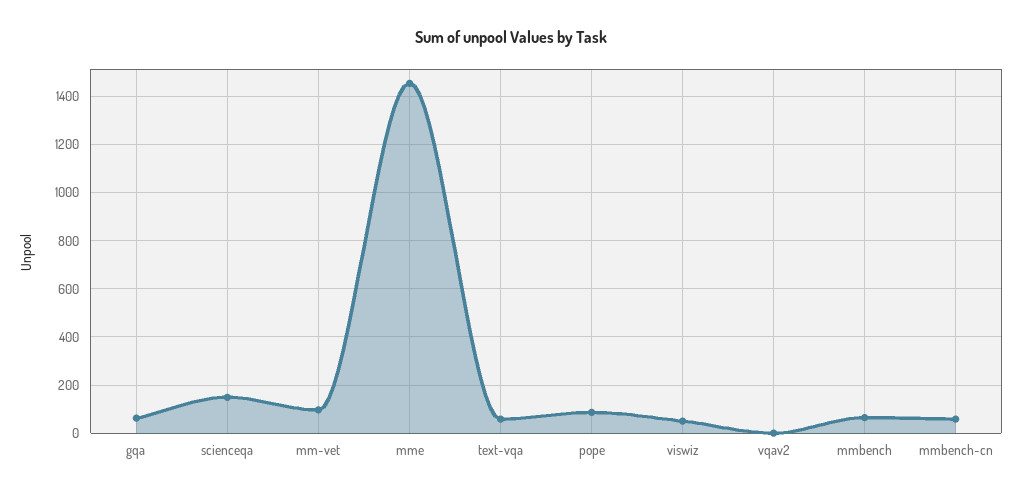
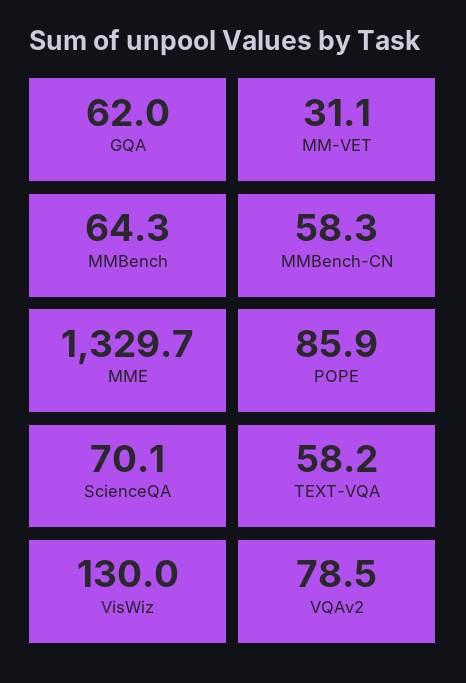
  {
    "gqa": 62,
-   "scienceqa": 150,
+   "scienceqa": 70.1,
-   "mm-vet": 100,
+   "mm-vet": 31.1,
-   "mme": 1450,
+   "mme": 1329.7,
    "text-vqa": 58.2,
    "pope": 85.9,
-   "viswiz": 50,
+   "viswiz": 130,
-   "vqav2": 0,
+   "vqav2": 78.5,
    "mmbench": 64.3,
    "mmbench-cn": 58.3
  }

